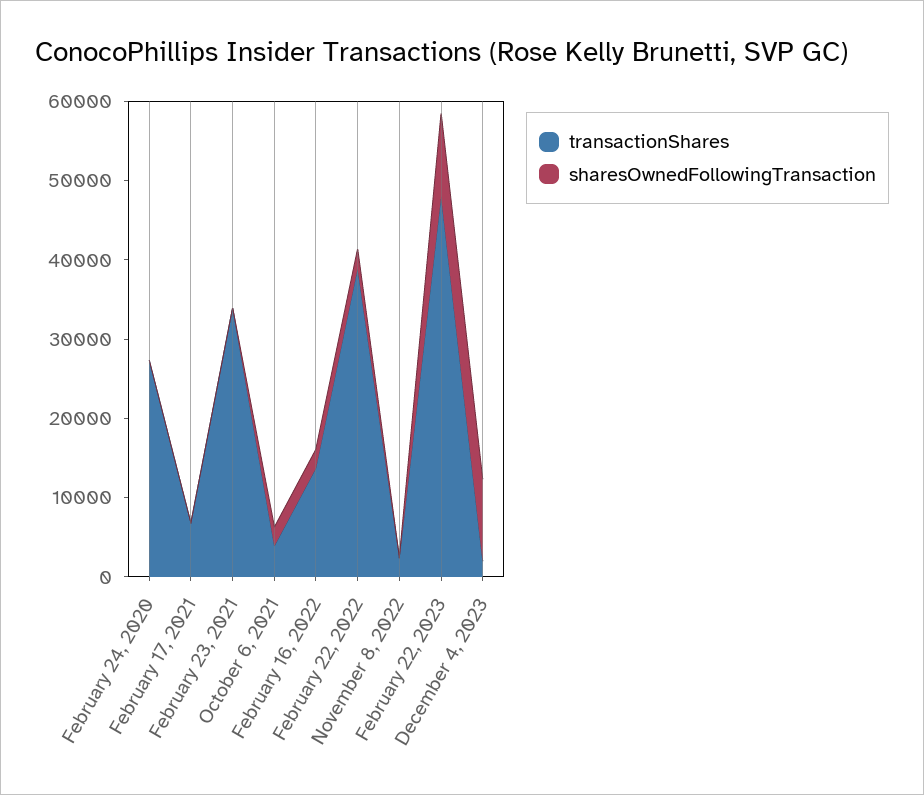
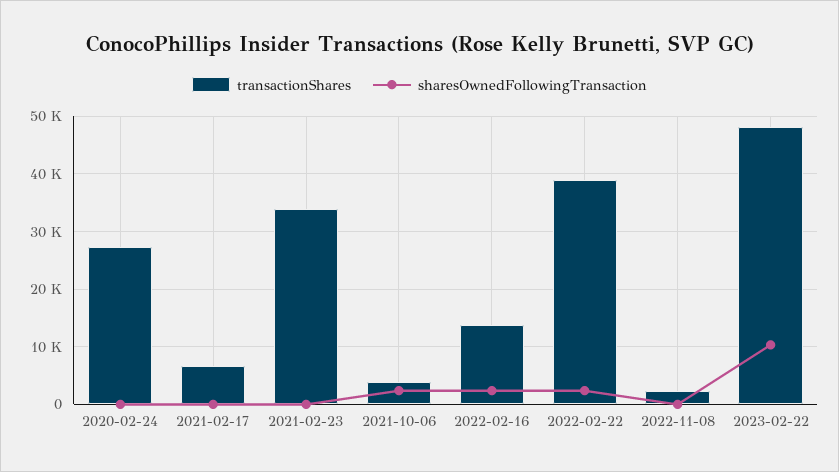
  {
    "transactionShares": {
      "February 24, 2020": 28000,
      "February 17, 2021": 6000,
      "February 23, 2021": 34000,
      "October 6, 2021": 4000,
      "February 16, 2022": 14000,
      "February 22, 2022": 38000,
      "November 8, 2022": 2000,
-     "February 22, 2023": 48000,
+     "February 22, 2023": 48000
-     "December 4, 2023": 2000
    },
    "sharesOwnedFollowingTransaction": {
      "February 24, 2020": 0,
      "February 17, 2021": 0,
      "February 23, 2021": 0,
      "October 6, 2021": 2000,
      "February 16, 2022": 2000,
      "February 22, 2022": 2000,
      "November 8, 2022": 0,
-     "February 22, 2023": 10000,
+     "February 22, 2023": 10000
-     "December 4, 2023": 10000
    }
  }

